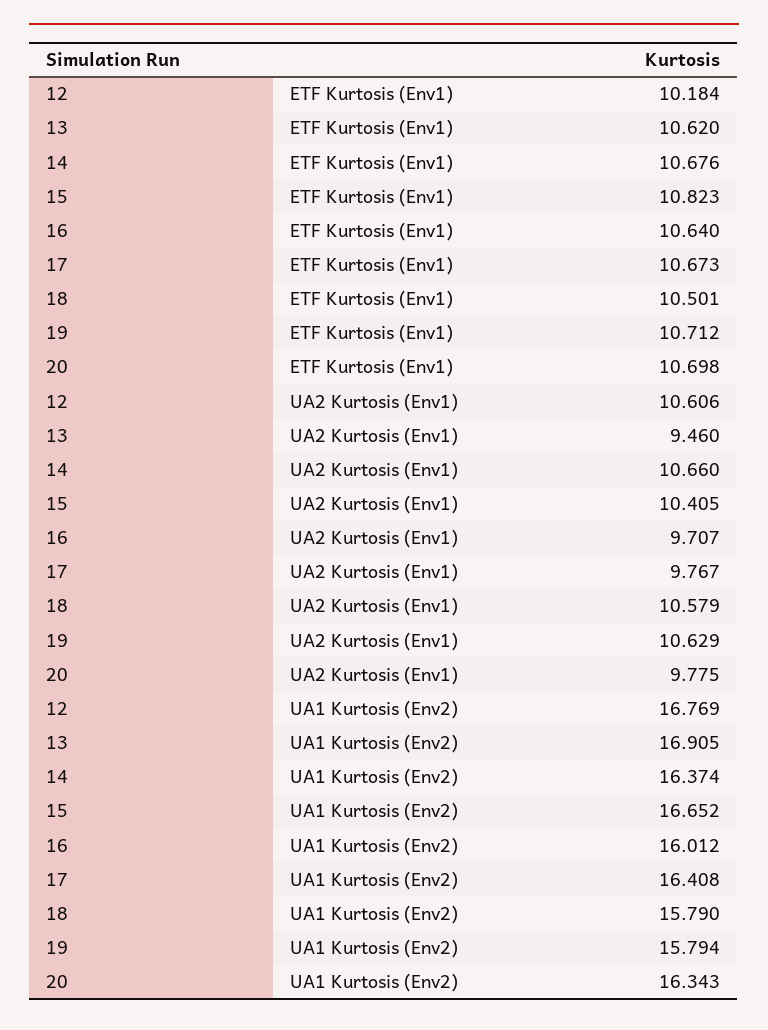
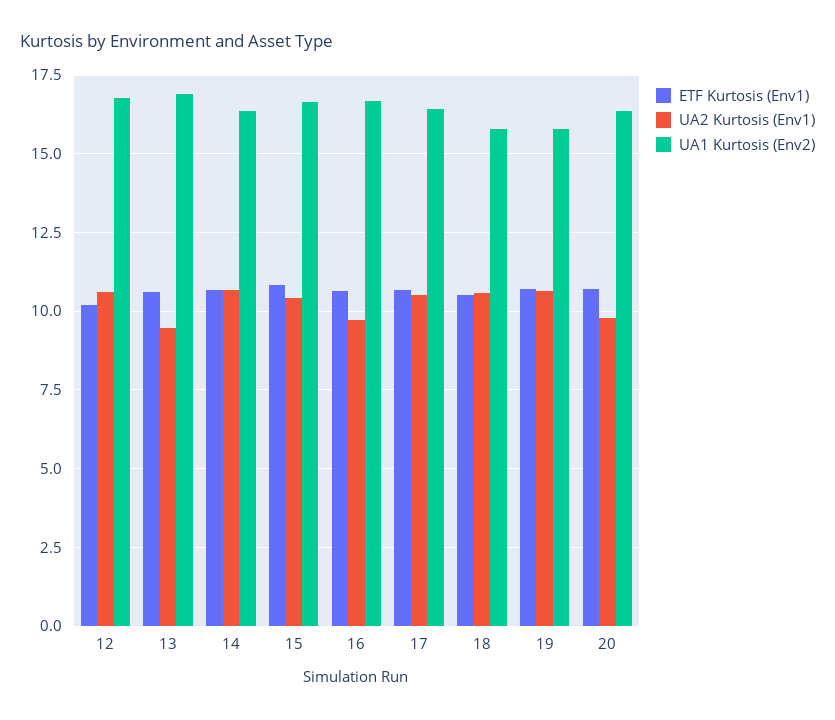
  {
    "ETF Kurtosis (Env1)": {
      "12": 10.184,
      "13": 10.62,
      "14": 10.676,
      "15": 10.823,
      "16": 10.64,
      "17": 10.673,
      "18": 10.501,
      "19": 10.712,
      "20": 10.698
    },
    "UA2 Kurtosis (Env1)": {
      "12": 10.606,
      "13": 9.46,
      "14": 10.66,
      "15": 10.405,
      "16": 9.707,
-     "17": 9.767,
+     "17": 10.5,
      "18": 10.579,
      "19": 10.629,
      "20": 9.775
    },
    "UA1 Kurtosis (Env2)": {
      "12": 16.769,
      "13": 16.905,
      "14": 16.374,
      "15": 16.652,
-     "16": 16.012,
+     "16": 16.75,
      "17": 16.408,
      "18": 15.79,
      "19": 15.794,
      "20": 16.343
    }
  }

